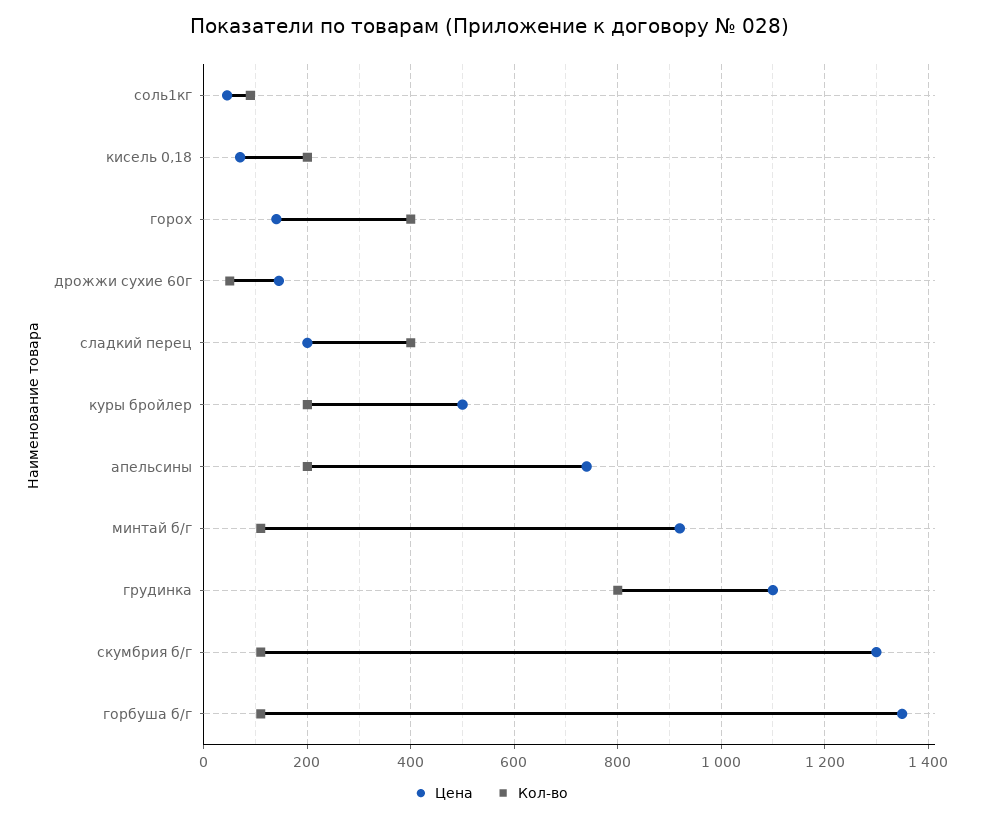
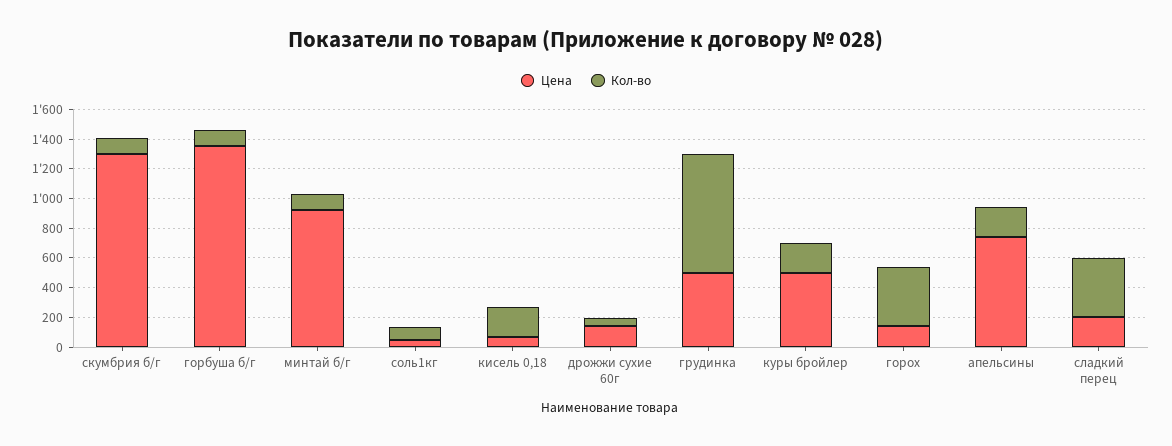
  {
    "Цена": {
      "соль1кг": 40,
      "кисель 0,18": 80,
      "горох": 140,
      "дрожжи сухие 60г": 140,
      "сладкий перец": 200,
      "куры бройлер": 500,
      "апельсины": 740,
      "минтай б/г": 920,
-     "грудинка": 1100,
+     "грудинка": 500,
      "скумбрия б/г": 1300,
      "горбуша б/г": 1360
    },
    "Кол-во": {
      "соль1кг": 100,
      "кисель 0,18": 200,
      "горох": 400,
      "дрожжи сухие 60г": 60,
      "сладкий перец": 400,
      "куры бройлер": 200,
      "апельсины": 200,
      "минтай б/г": 120,
      "грудинка": 800,
      "скумбрия б/г": 120,
      "горбуша б/г": 120
    }
  }

